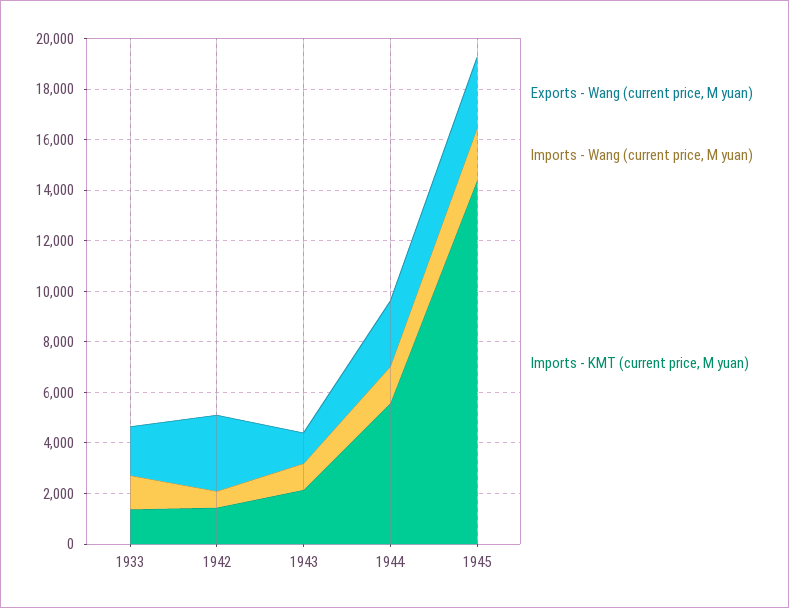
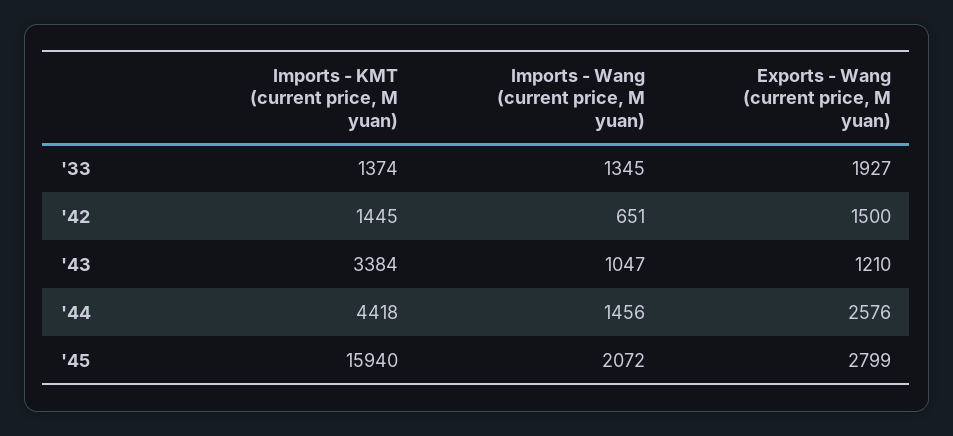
  {
    "Exports - Wang (current price, M yuan)": {
      "1933": 1927,
-     "1942": 3000,
+     "1942": 1500,
      "1943": 1210,
      "1944": 2576,
      "1945": 2799
    },
    "Imports - Wang (current price, M yuan)": {
      "1933": 1345,
      "1942": 651,
      "1943": 1047,
      "1944": 1456,
      "1945": 2072
    },
    "Imports - KMT (current price, M yuan)": {
      "1933": 1374,
      "1942": 1445,
-     "1943": 2000,
+     "1943": 3384,
-     "1944": 5500,
+     "1944": 4418,
-     "1945": 14500
+     "1945": 15940
    }
  }

